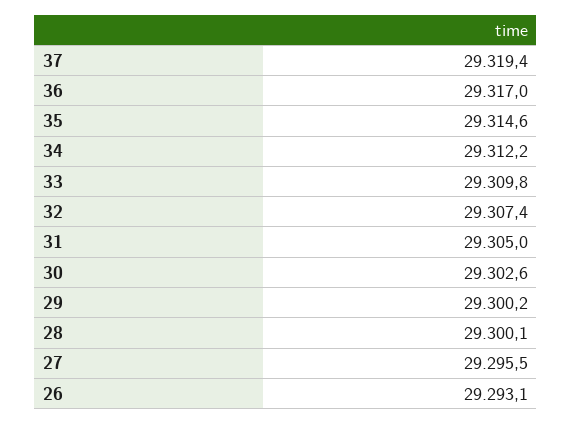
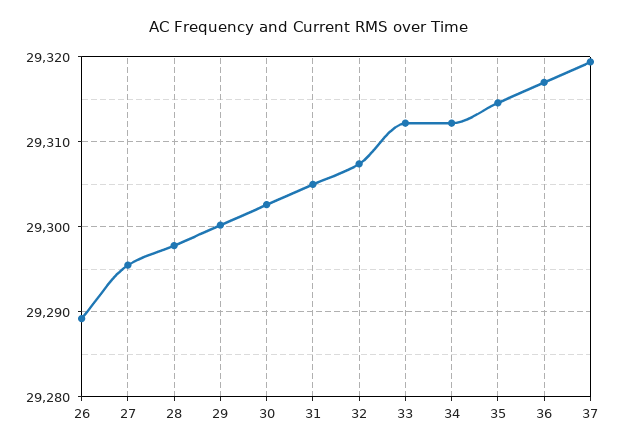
  {
    "37": 29319.4,
    "36": 29317,
    "35": 29314.6,
    "34": 29312.2,
-   "33": 29309.8,
+   "33": 29312,
    "32": 29307.4,
    "31": 29305,
    "30": 29302.6,
    "29": 29300.2,
-   "28": 29300.1,
+   "28": 29298,
    "27": 29295.5,
-   "26": 29293.1
+   "26": 29289
  }

